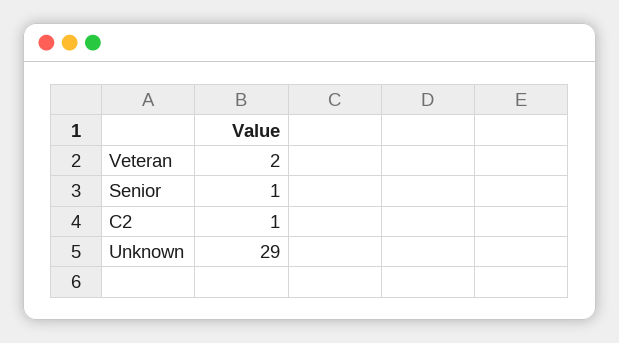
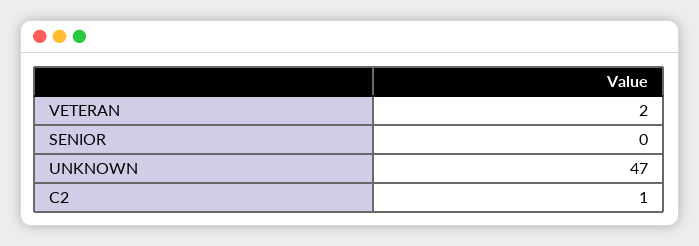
  {
    "Veteran": 2,
-   "Senior": 1,
+   "Senior": 0,
    "C2": 1,
-   "Unknown": 29
+   "Unknown": 47
  }

